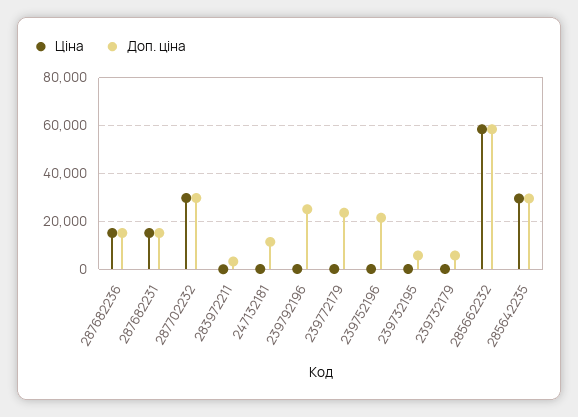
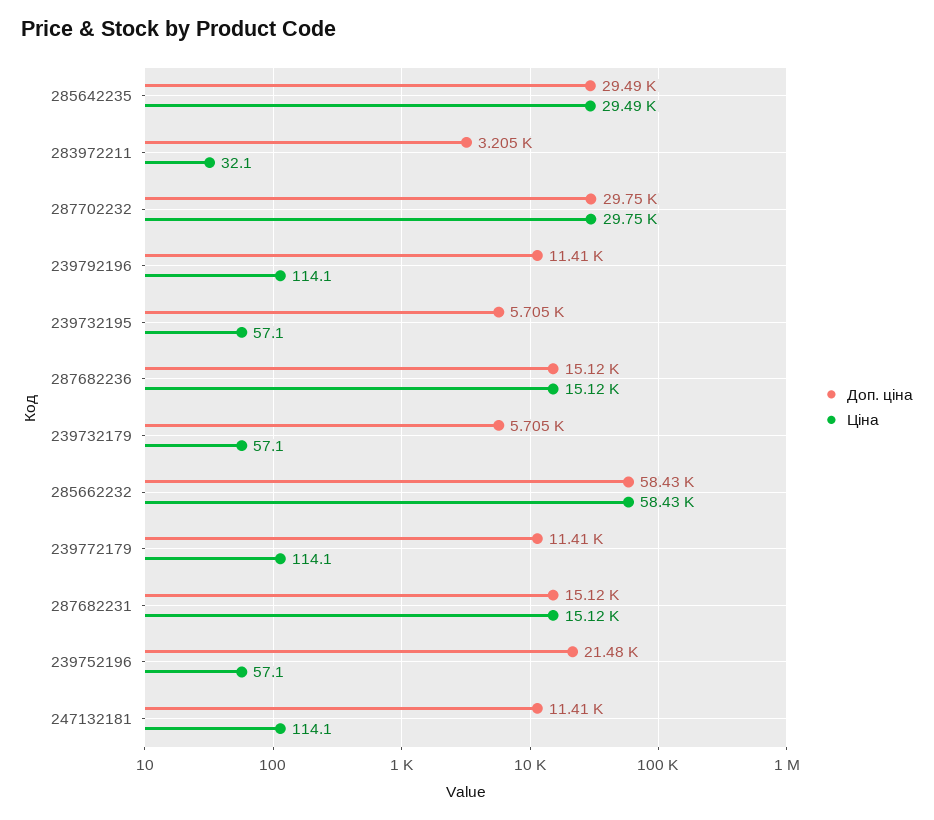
  {
    "Ціна": {
      "287682236": 15120,
      "287682231": 15120,
      "287702232": 29750,
      "283972211": 32.1,
      "247132181": 114.1,
      "239792196": 114.1,
      "239772179": 114.1,
      "239752196": 57.1,
      "239732195": 57.1,
      "239732179": 57.1,
      "285662232": 58430,
      "285642235": 29490
    },
    "Доп. ціна": {
      "287682236": 15120,
      "287682231": 15120,
      "287702232": 29750,
      "283972211": 3205,
      "247132181": 11410,
-     "239792196": 25000,
+     "239792196": 11410,
-     "239772179": 25000,
+     "239772179": 11410,
      "239752196": 21480,
      "239732195": 5705,
      "239732179": 5705,
      "285662232": 58430,
      "285642235": 29490
    }
  }

